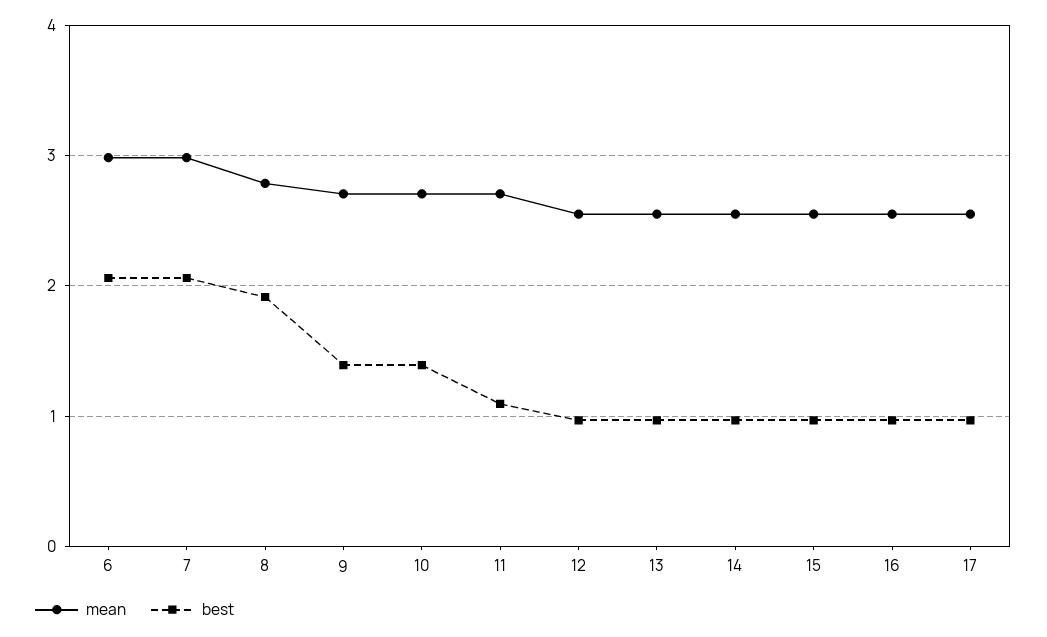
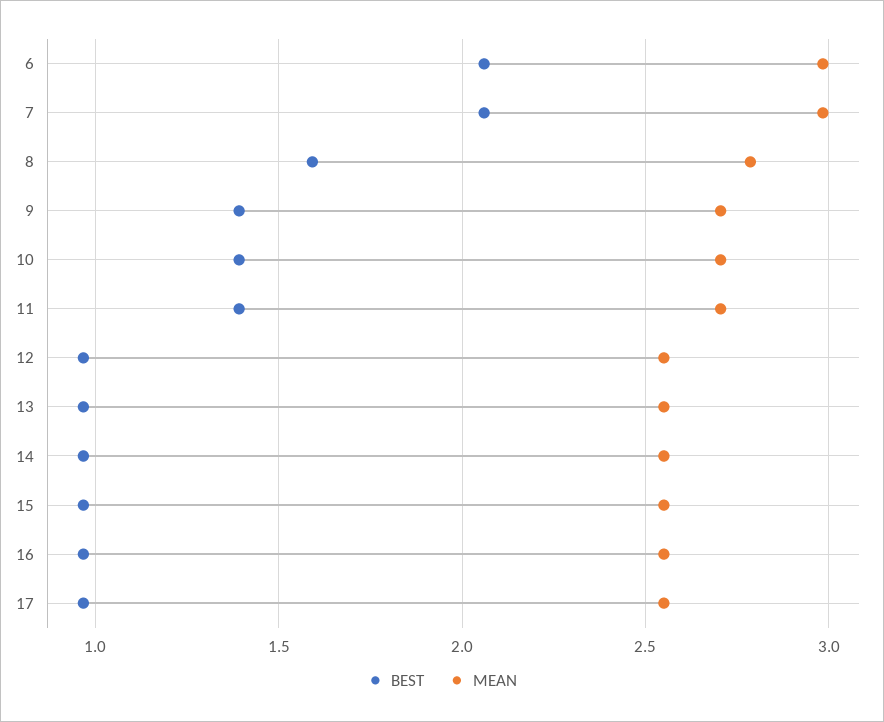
  {
    "mean": {
      "6": 3,
      "7": 3,
      "8": 2.8,
      "9": 2.7,
      "10": 2.7,
      "11": 2.7,
      "12": 2.55,
      "13": 2.55,
      "14": 2.55,
      "15": 2.55,
      "16": 2.55,
      "17": 2.55
    },
    "best": {
      "6": 2.05,
      "7": 2.05,
-     "8": 1.9,
+     "8": 1.6,
      "9": 1.4,
      "10": 1.4,
-     "11": 1.1,
+     "11": 1.4,
      "12": 0.95,
      "13": 0.95,
      "14": 0.95,
      "15": 0.95,
      "16": 0.95,
      "17": 0.95
    }
  }

